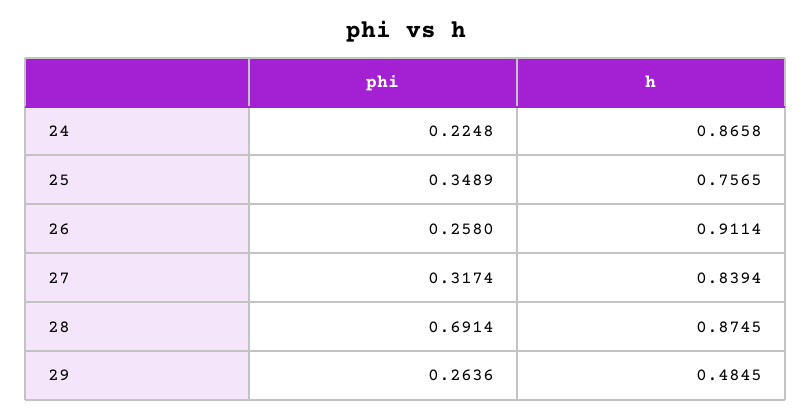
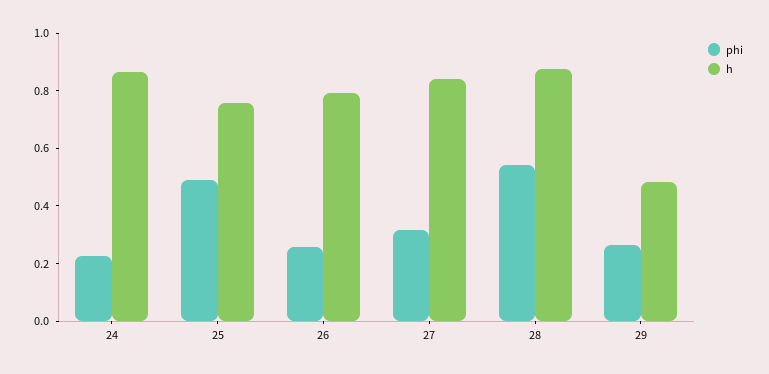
  {
    "phi": {
      "24": 0.2248,
-     "25": 0.3489,
+     "25": 0.5,
      "26": 0.258,
      "27": 0.3174,
-     "28": 0.6914,
+     "28": 0.55,
      "29": 0.2636
    },
    "h": {
      "24": 0.8658,
      "25": 0.7565,
-     "26": 0.9114,
+     "26": 0.8,
      "27": 0.8394,
      "28": 0.8745,
      "29": 0.4845
    }
  }

